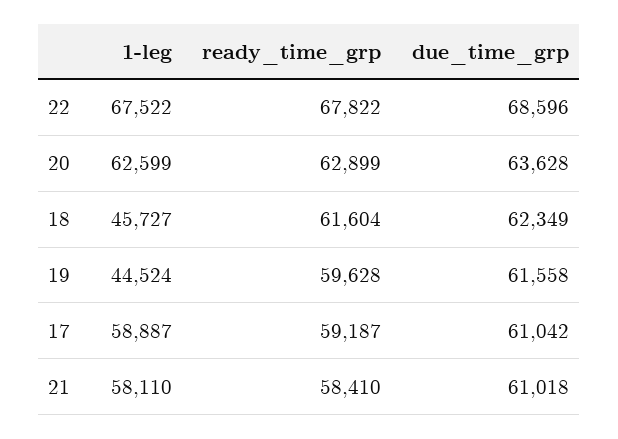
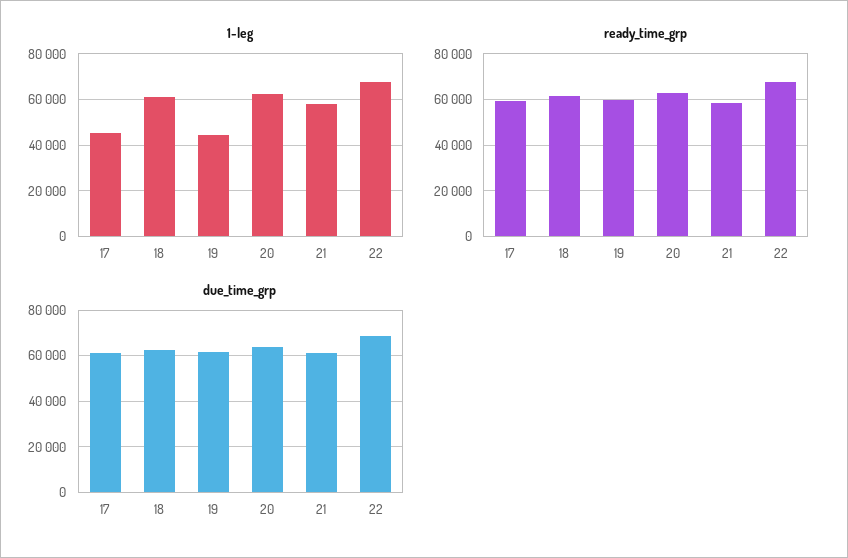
  {
    "1-leg": {
      "22": 67522,
      "20": 62599,
-     "18": 45727,
+     "18": 60000,
      "19": 44524,
-     "17": 58887,
+     "17": 45000,
      "21": 58110
    },
    "ready_time_grp": {
      "22": 67822,
      "20": 62899,
      "18": 61604,
      "19": 59628,
      "17": 59187,
      "21": 58410
    },
    "due_time_grp": {
      "22": 68596,
      "20": 63628,
      "18": 62349,
      "19": 61558,
      "17": 61042,
      "21": 61018
    }
  }

